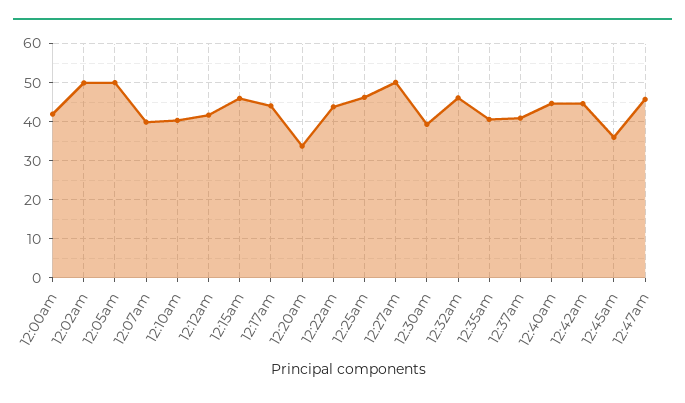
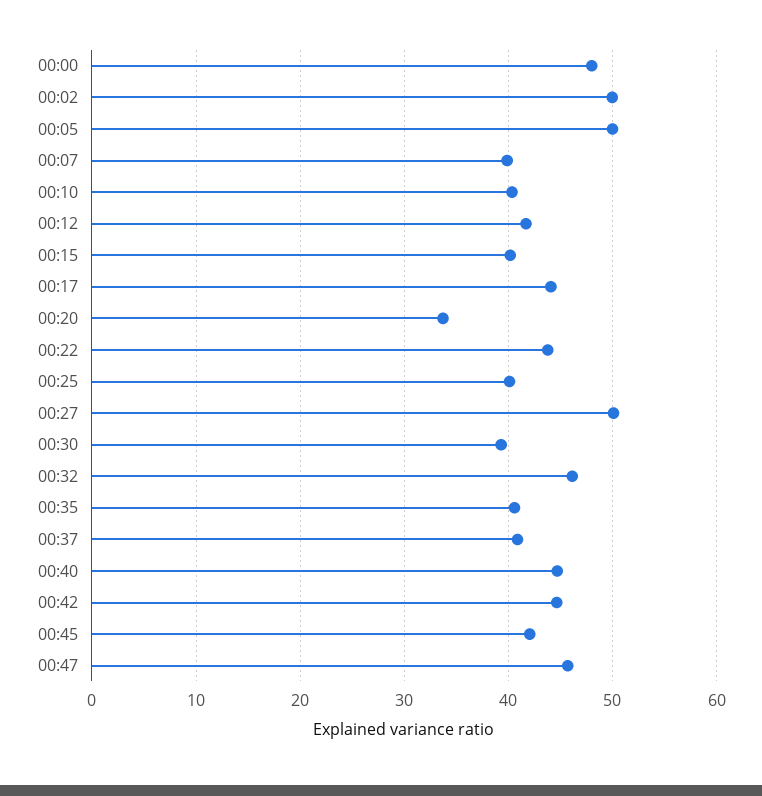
  {
-   "12:00am": 42,
+   "12:00am": 48,
    "12:02am": 50,
    "12:05am": 50,
    "12:07am": 40,
    "12:10am": 40,
    "12:12am": 42,
-   "12:15am": 46,
+   "12:15am": 40,
    "12:17am": 44,
    "12:20am": 34,
    "12:22am": 44,
-   "12:25am": 46,
+   "12:25am": 40,
    "12:27am": 50,
    "12:30am": 39,
    "12:32am": 46,
    "12:35am": 41,
    "12:37am": 41,
    "12:40am": 45,
    "12:42am": 45,
-   "12:45am": 36,
+   "12:45am": 42,
    "12:47am": 46
  }

